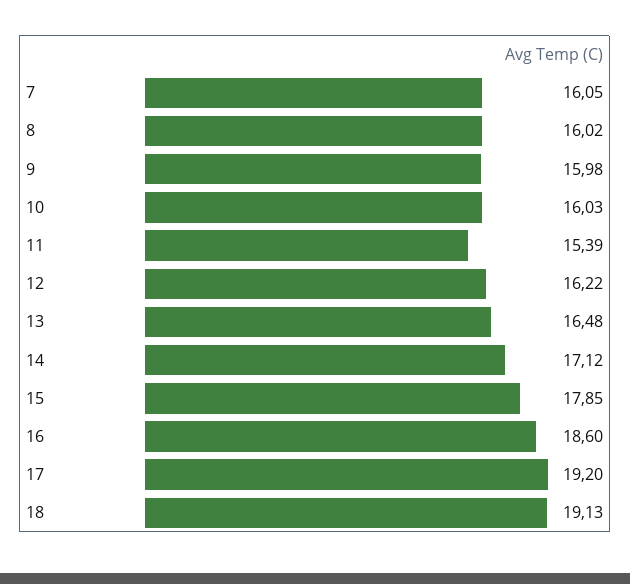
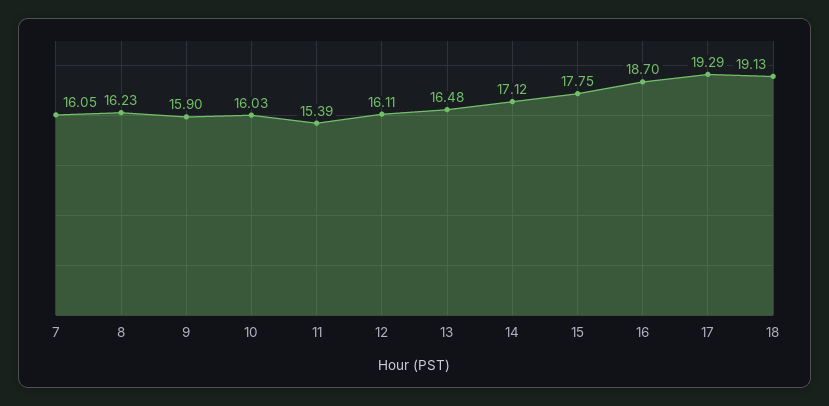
  {
    "7": 16.05,
-   "8": 16.02,
+   "8": 16.23,
-   "9": 15.98,
+   "9": 15.9,
    "10": 16.03,
    "11": 15.39,
-   "12": 16.22,
+   "12": 16.11,
    "13": 16.48,
    "14": 17.12,
-   "15": 17.85,
+   "15": 17.75,
-   "16": 18.6,
+   "16": 18.7,
-   "17": 19.2,
+   "17": 19.29,
    "18": 19.13
  }

